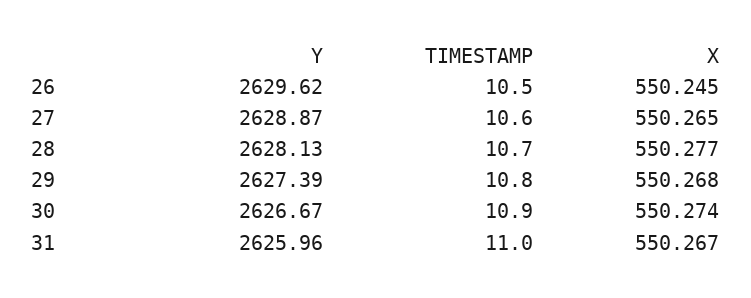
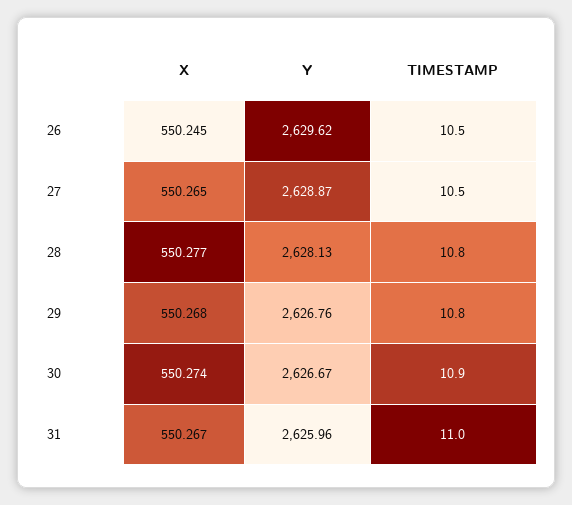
  {
    "Y": {
      "26": 2629.62,
      "27": 2628.87,
      "28": 2628.13,
-     "29": 2627.39,
+     "29": 2626.76,
      "30": 2626.67,
      "31": 2625.96
    },
    "TIMESTAMP": {
      "26": 10.5,
-     "27": 10.6,
+     "27": 10.5,
-     "28": 10.7,
+     "28": 10.8,
      "29": 10.8,
      "30": 10.9,
      "31": 11
    },
    "X": {
      "26": 550.245,
      "27": 550.265,
      "28": 550.277,
      "29": 550.268,
      "30": 550.274,
      "31": 550.267
    }
  }

